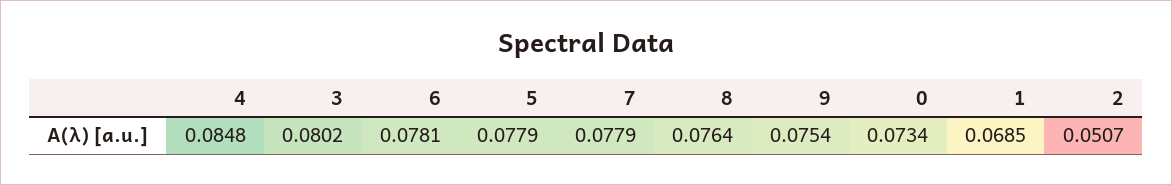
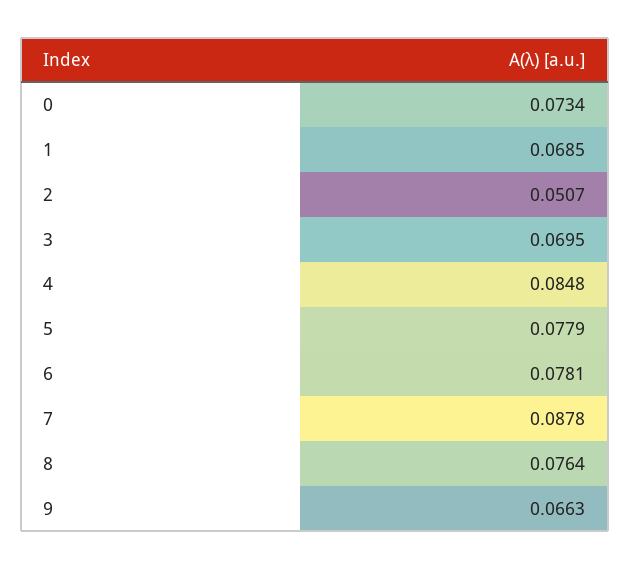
  {
    "4": 0.0848,
-   "3": 0.0802,
+   "3": 0.0695,
    "6": 0.0781,
    "5": 0.0779,
-   "7": 0.0779,
+   "7": 0.0878,
    "8": 0.0764,
-   "9": 0.0754,
+   "9": 0.0663,
    "0": 0.0734,
    "1": 0.0685,
    "2": 0.0507
  }

